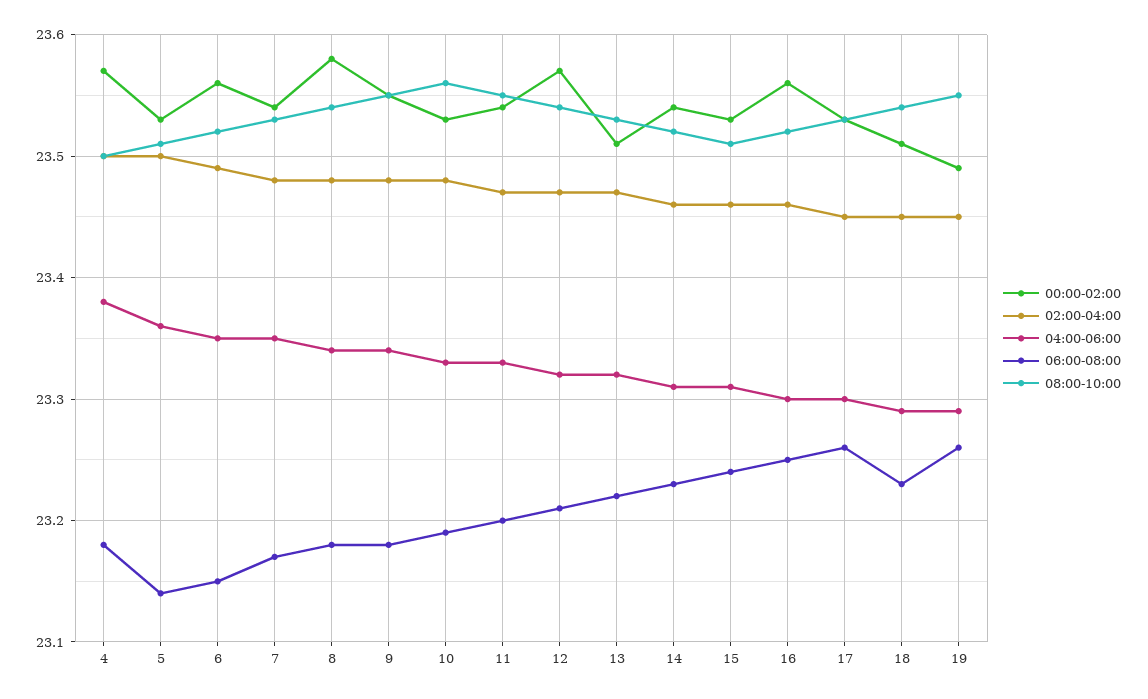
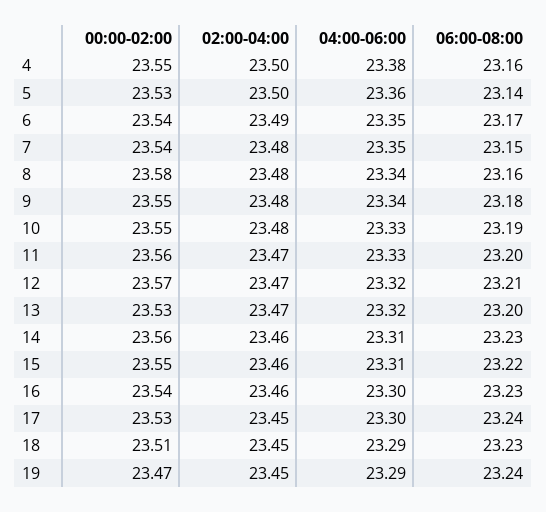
  {
    "00:00-02:00": {
-     "4": 23.57,
+     "4": 23.55,
      "5": 23.53,
-     "6": 23.56,
+     "6": 23.54,
      "7": 23.54,
      "8": 23.58,
      "9": 23.55,
-     "10": 23.53,
+     "10": 23.55,
-     "11": 23.54,
+     "11": 23.56,
      "12": 23.57,
-     "13": 23.51,
+     "13": 23.53,
-     "14": 23.54,
+     "14": 23.56,
-     "15": 23.53,
+     "15": 23.55,
-     "16": 23.56,
+     "16": 23.54,
      "17": 23.53,
      "18": 23.51,
-     "19": 23.49
+     "19": 23.47
    },
    "02:00-04:00": {
      "4": 23.5,
      "5": 23.5,
      "6": 23.49,
      "7": 23.48,
      "8": 23.48,
      "9": 23.48,
      "10": 23.48,
      "11": 23.47,
      "12": 23.47,
      "13": 23.47,
      "14": 23.46,
      "15": 23.46,
      "16": 23.46,
      "17": 23.45,
      "18": 23.45,
      "19": 23.45
    },
    "04:00-06:00": {
      "4": 23.38,
      "5": 23.36,
      "6": 23.35,
      "7": 23.35,
      "8": 23.34,
      "9": 23.34,
      "10": 23.33,
      "11": 23.33,
      "12": 23.32,
      "13": 23.32,
      "14": 23.31,
      "15": 23.31,
      "16": 23.3,
      "17": 23.3,
      "18": 23.29,
      "19": 23.29
    },
    "06:00-08:00": {
-     "4": 23.18,
+     "4": 23.16,
      "5": 23.14,
-     "6": 23.15,
+     "6": 23.17,
-     "7": 23.17,
+     "7": 23.15,
-     "8": 23.18,
+     "8": 23.16,
      "9": 23.18,
      "10": 23.19,
      "11": 23.2,
      "12": 23.21,
-     "13": 23.22,
+     "13": 23.2,
      "14": 23.23,
-     "15": 23.24,
+     "15": 23.22,
-     "16": 23.25,
+     "16": 23.23,
-     "17": 23.26,
+     "17": 23.24,
      "18": 23.23,
-     "19": 23.26
+     "19": 23.24
-   },
+   }
-   "08:00-10:00": {
-     "4": 23.5,
-     "5": 23.51,
-     "6": 23.52,
-     "7": 23.53,
-     "8": 23.54,
-     "9": 23.55,
-     "10": 23.56,
-     "11": 23.55,
-     "12": 23.54,
-     "13": 23.53,
-     "14": 23.52,
-     "15": 23.51,
-     "16": 23.52,
-     "17": 23.53,
-     "18": 23.54,
-     "19": 23.55
-   }
  }

